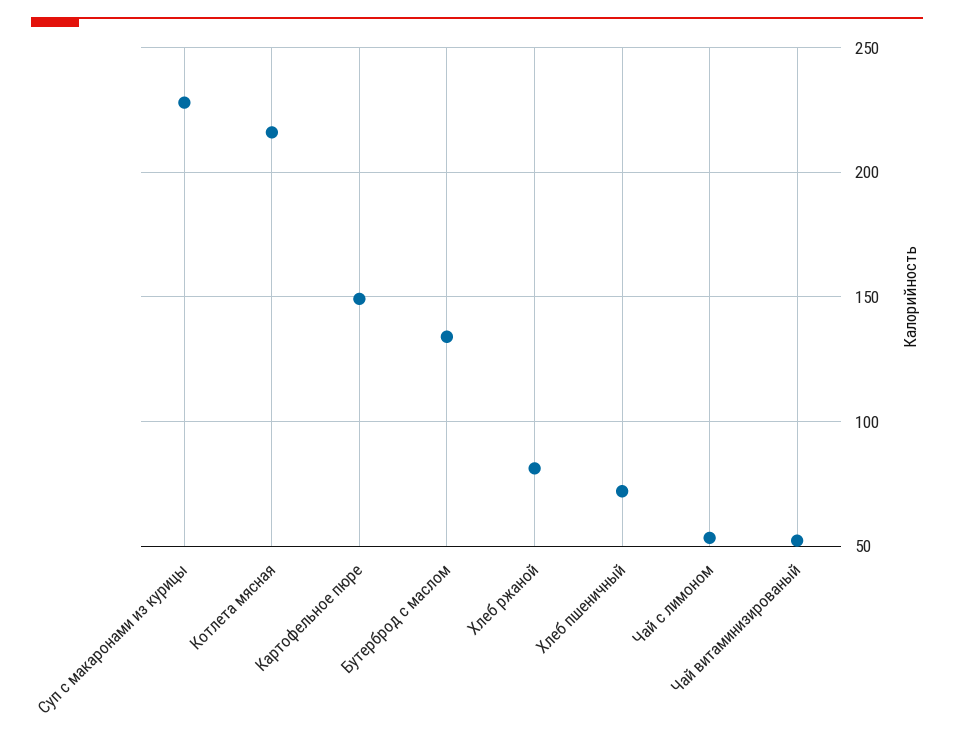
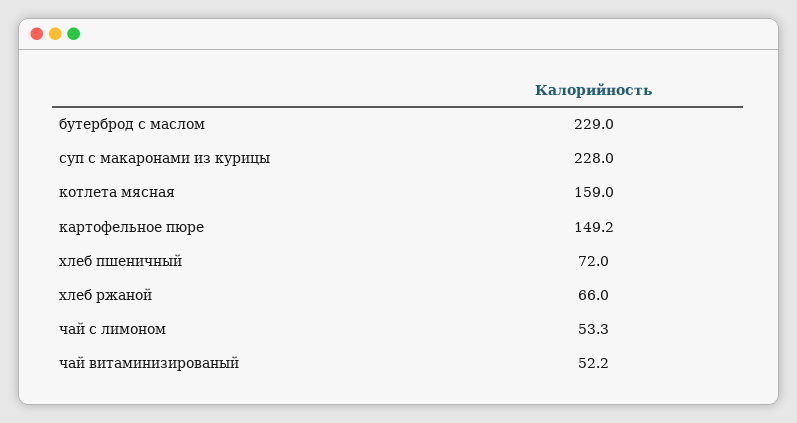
  {
    "Суп с макаронами из курицы": 228,
-   "Котлета мясная": 215,
+   "Котлета мясная": 159,
    "Картофельное пюре": 149.2,
-   "Бутерброд с маслом": 135,
+   "Бутерброд с маслом": 229,
-   "Хлеб ржаной": 80,
+   "Хлеб ржаной": 66,
    "Хлеб пшеничный": 72,
    "Чай с лимоном": 53.3,
    "Чай витаминизированый": 52.2
  }

